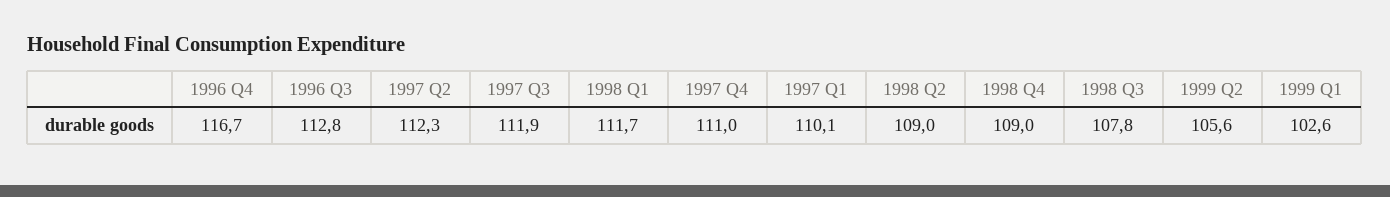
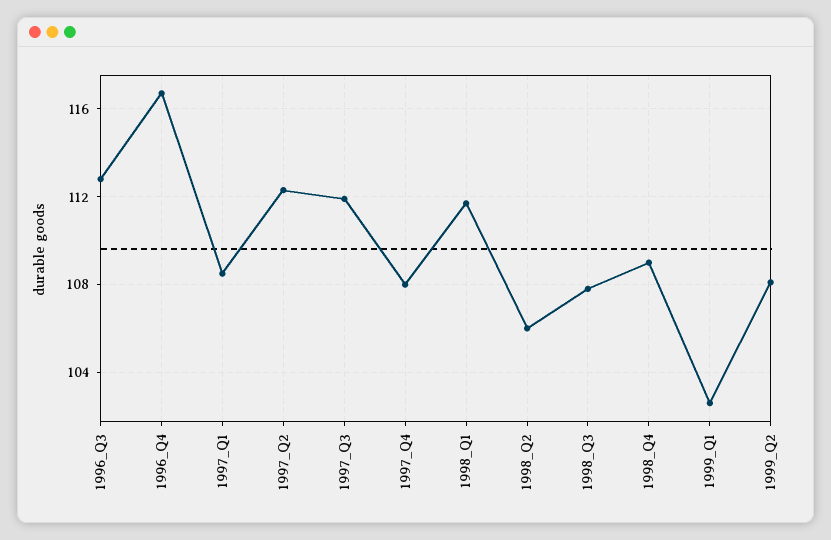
  {
    "1996 Q4": 116.7,
    "1996 Q3": 112.8,
    "1997 Q2": 112.3,
    "1997 Q3": 111.9,
    "1998 Q1": 111.7,
-   "1997 Q4": 111,
+   "1997 Q4": 108,
-   "1997 Q1": 110.1,
+   "1997 Q1": 108.5,
-   "1998 Q2": 109,
+   "1998 Q2": 106,
    "1998 Q4": 109,
    "1998 Q3": 107.8,
-   "1999 Q2": 105.6,
+   "1999 Q2": 108,
    "1999 Q1": 102.6
  }

